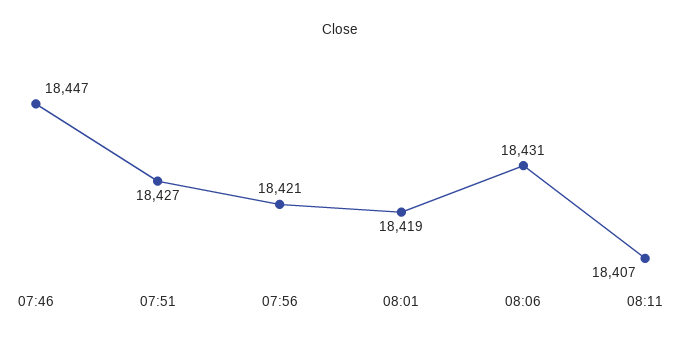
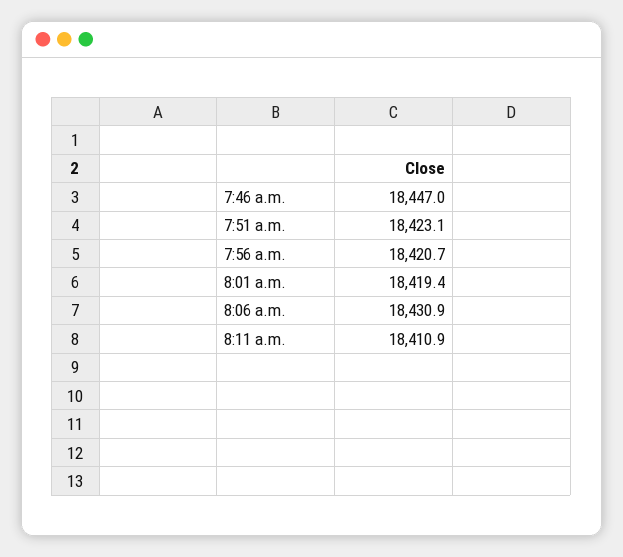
  {
    "07:46": 18447,
-   "07:51": 18427,
+   "07:51": 18423.1,
    "07:56": 18420.7,
    "08:01": 18419.4,
    "08:06": 18430.9,
-   "08:11": 18407
+   "08:11": 18410.9
  }

